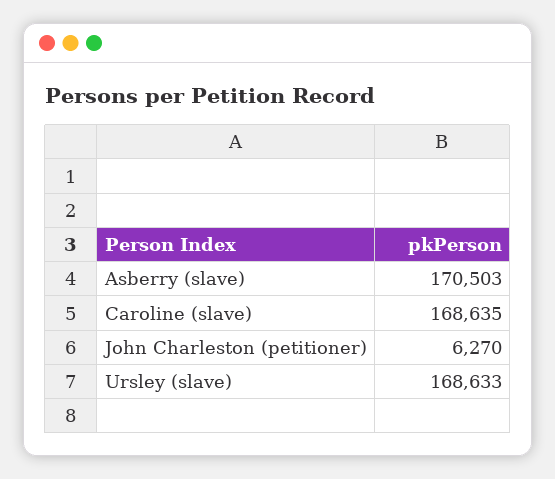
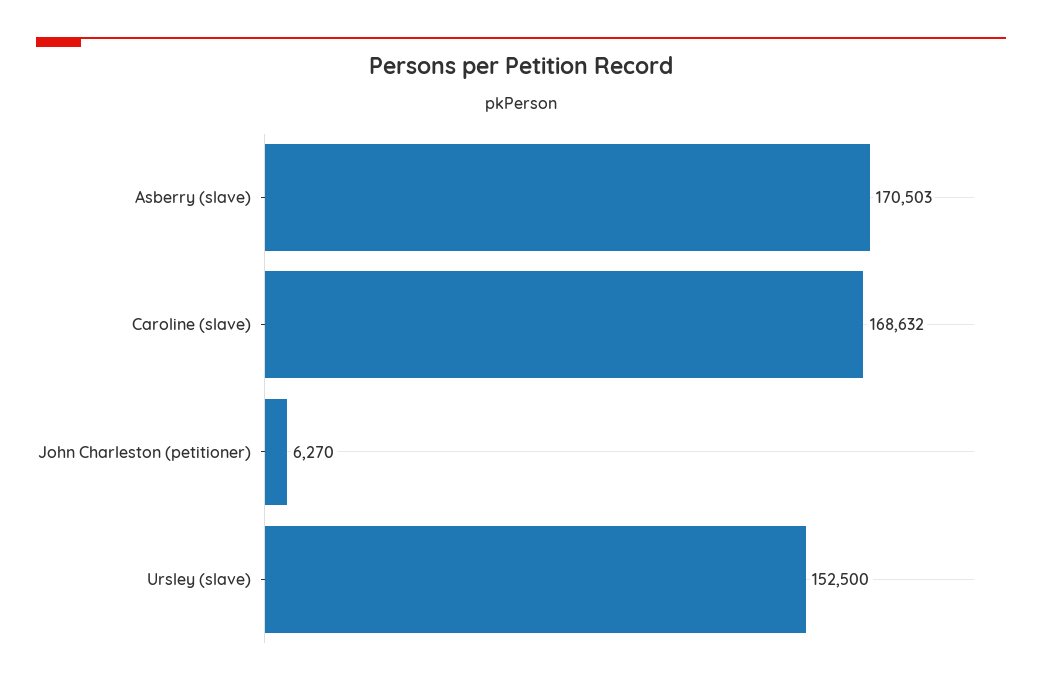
  {
    "Asberry (slave)": 170503,
-   "Caroline (slave)": 168635,
+   "Caroline (slave)": 168632,
    "John Charleston (petitioner)": 6270,
-   "Ursley (slave)": 168633
+   "Ursley (slave)": 152500
  }

